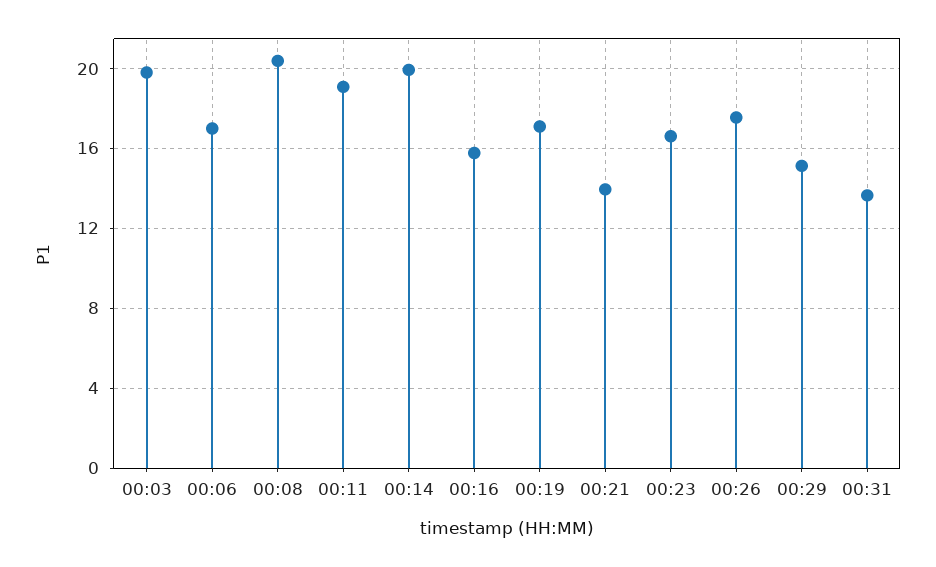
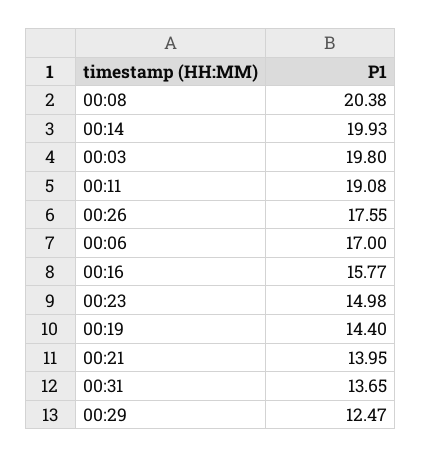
  {
    "00:03": 19.8,
    "00:06": 17,
    "00:08": 20.38,
    "00:11": 19.08,
    "00:14": 19.93,
    "00:16": 15.77,
-   "00:19": 17,
+   "00:19": 14.4,
    "00:21": 13.95,
-   "00:23": 16.5,
+   "00:23": 14.98,
    "00:26": 17.55,
-   "00:29": 15,
+   "00:29": 12.47,
    "00:31": 13.65
  }

